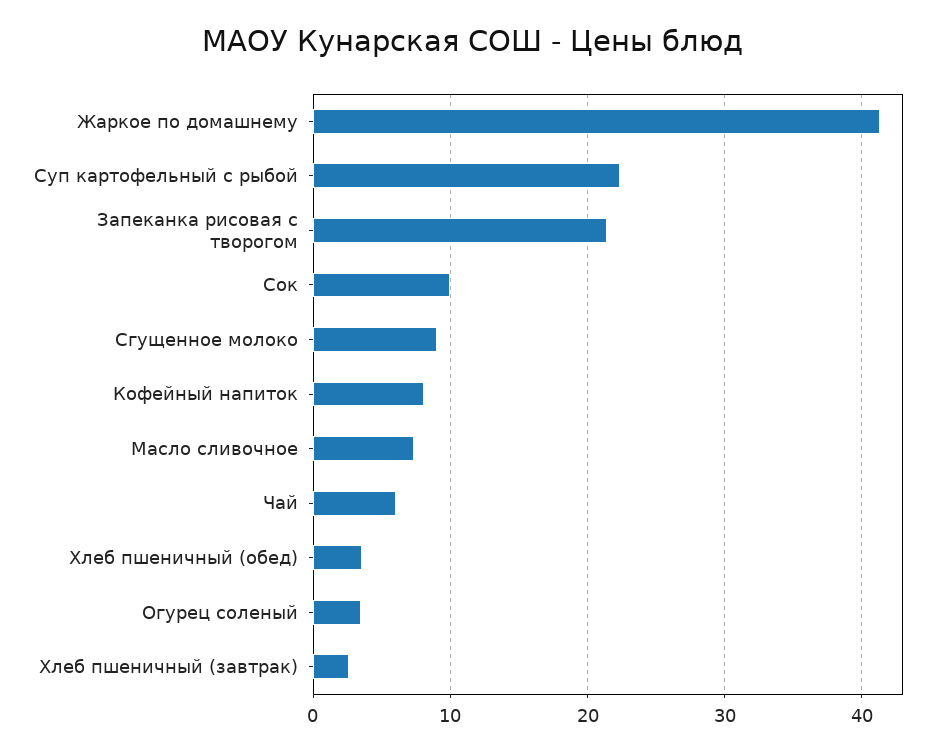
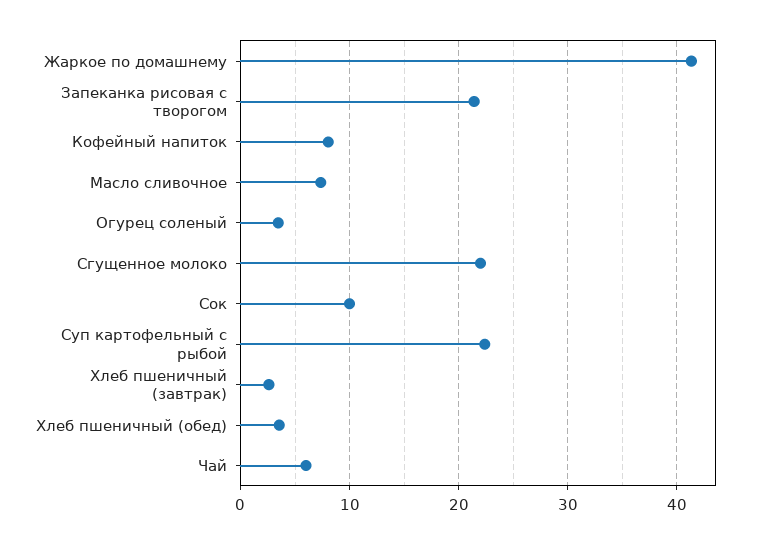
  {
    "Жаркое по домашнему": 41,
    "Суп картофельный с рыбой": 22,
    "Запеканка рисовая с творогом": 21,
    "Сок": 10,
-   "Сгущенное молоко": 9,
+   "Сгущенное молоко": 22,
    "Кофейный напиток": 8,
    "Масло сливочное": 7,
    "Чай": 6,
    "Хлеб пшеничный (обед)": 4,
    "Огурец соленый": 3,
    "Хлеб пшеничный (завтрак)": 3
  }

